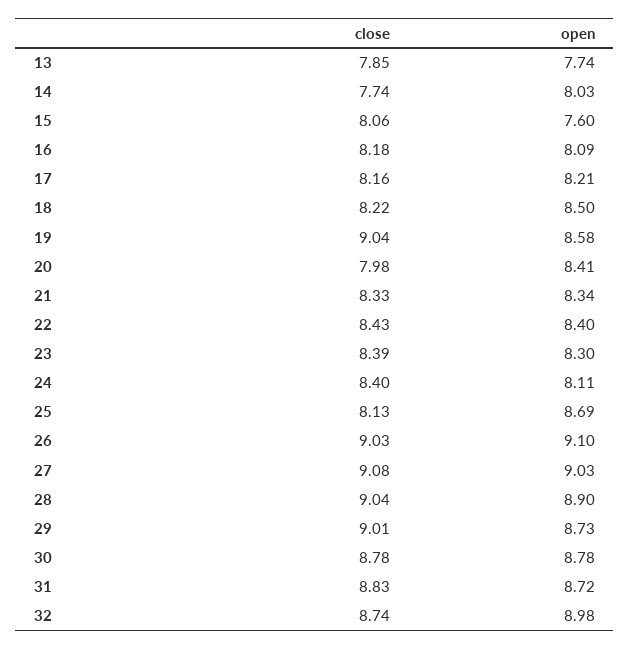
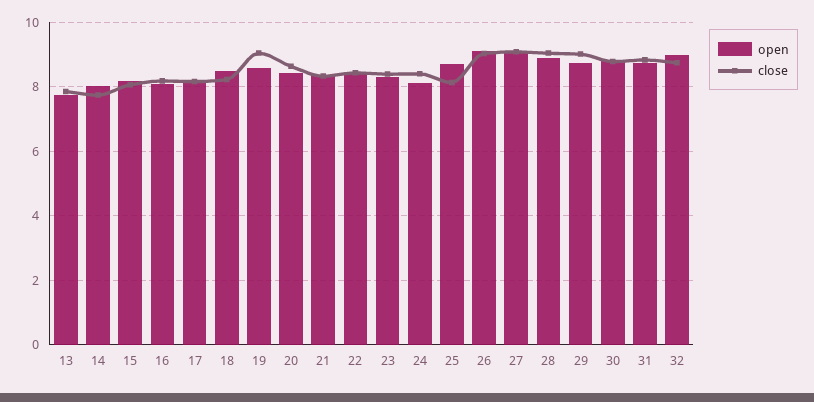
  {
    "close": {
      "13": 7.85,
      "14": 7.74,
      "15": 8.06,
      "16": 8.18,
      "17": 8.16,
      "18": 8.22,
      "19": 9.04,
-     "20": 7.98,
+     "20": 8.6,
      "21": 8.33,
      "22": 8.43,
      "23": 8.39,
      "24": 8.4,
      "25": 8.13,
      "26": 9.03,
      "27": 9.08,
      "28": 9.04,
      "29": 9.01,
      "30": 8.78,
      "31": 8.83,
      "32": 8.74
    },
    "open": {
      "13": 7.74,
      "14": 8.03,
-     "15": 7.6,
+     "15": 8.2,
      "16": 8.09,
      "17": 8.21,
      "18": 8.5,
      "19": 8.58,
      "20": 8.41,
      "21": 8.34,
      "22": 8.4,
      "23": 8.3,
      "24": 8.11,
      "25": 8.69,
      "26": 9.1,
      "27": 9.03,
      "28": 8.9,
      "29": 8.73,
      "30": 8.78,
      "31": 8.72,
      "32": 8.98
    }
  }

